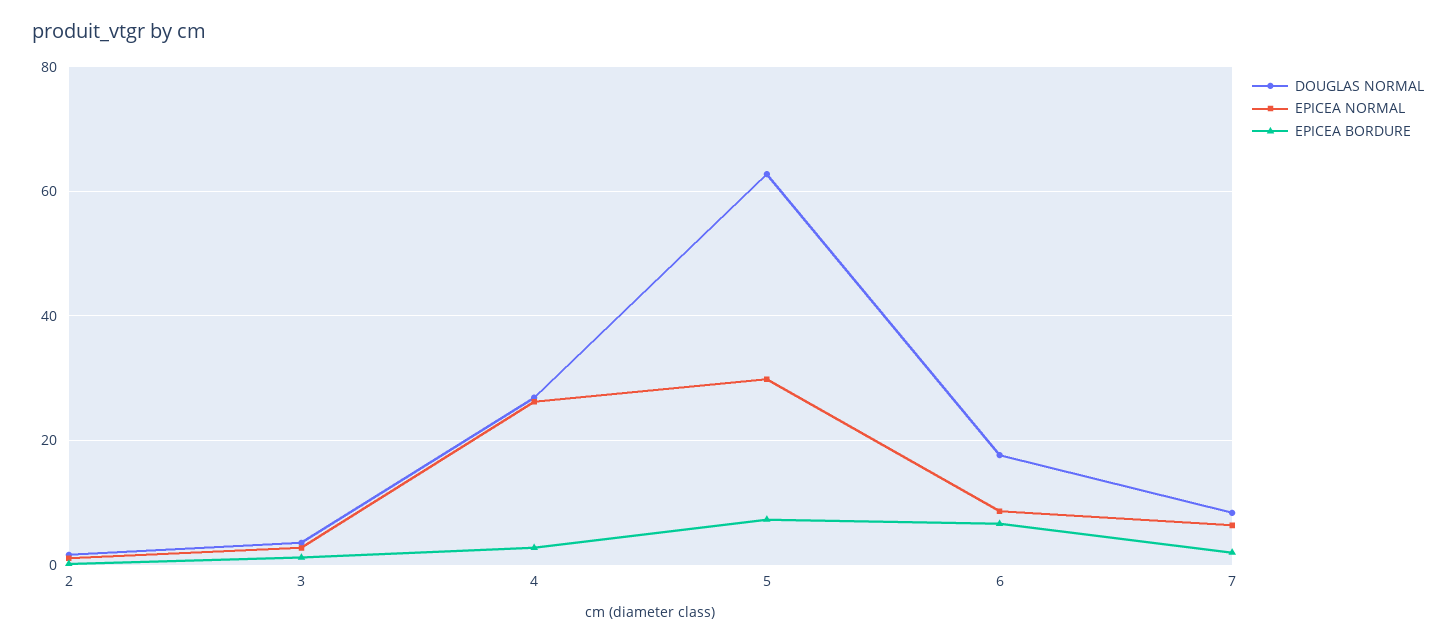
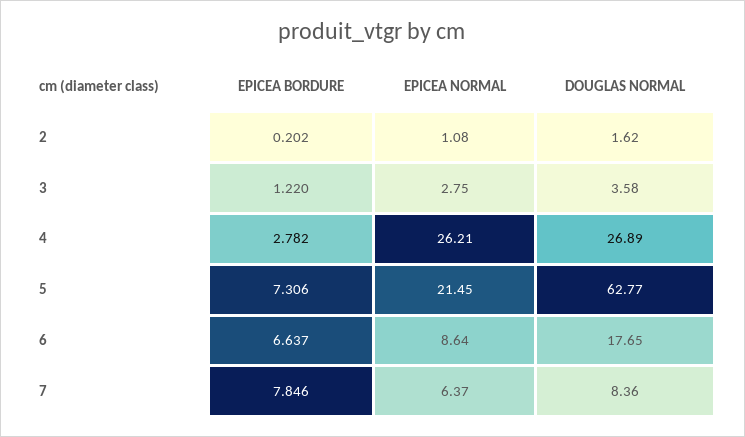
  {
    "DOUGLAS NORMAL": {
      "2": 1.62,
      "3": 3.58,
      "4": 26.89,
      "5": 62.77,
      "6": 17.65,
      "7": 8.36
    },
    "EPICEA NORMAL": {
      "2": 1.08,
      "3": 2.75,
      "4": 26.21,
-     "5": 30,
+     "5": 21.45,
      "6": 8.64,
      "7": 6.37
    },
    "EPICEA BORDURE": {
      "2": 0.202,
      "3": 1.22,
      "4": 2.782,
      "5": 7.306,
      "6": 6.637,
-     "7": 2
+     "7": 7.846
    }
  }

